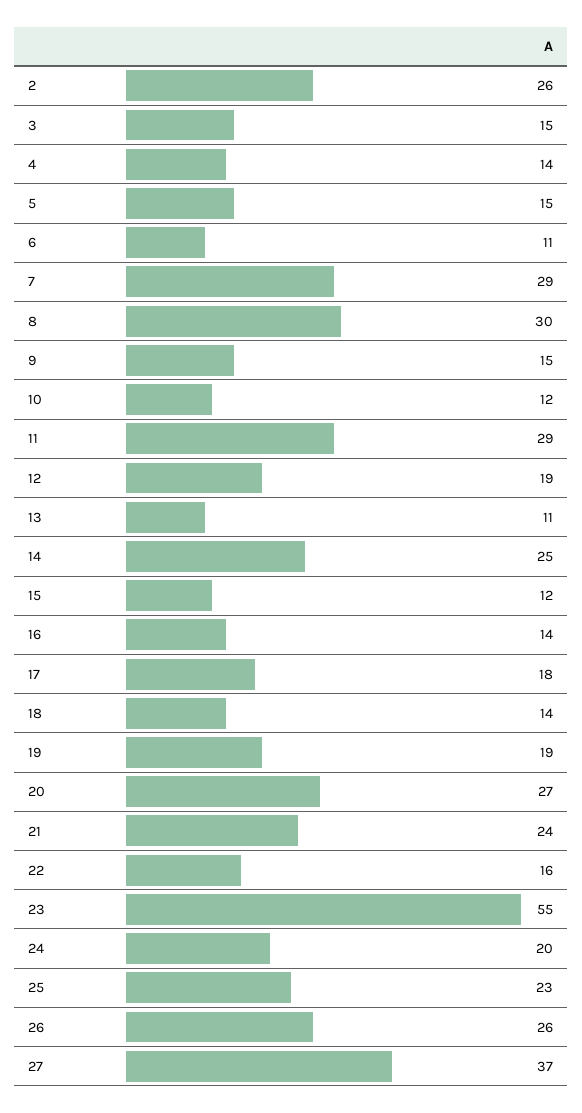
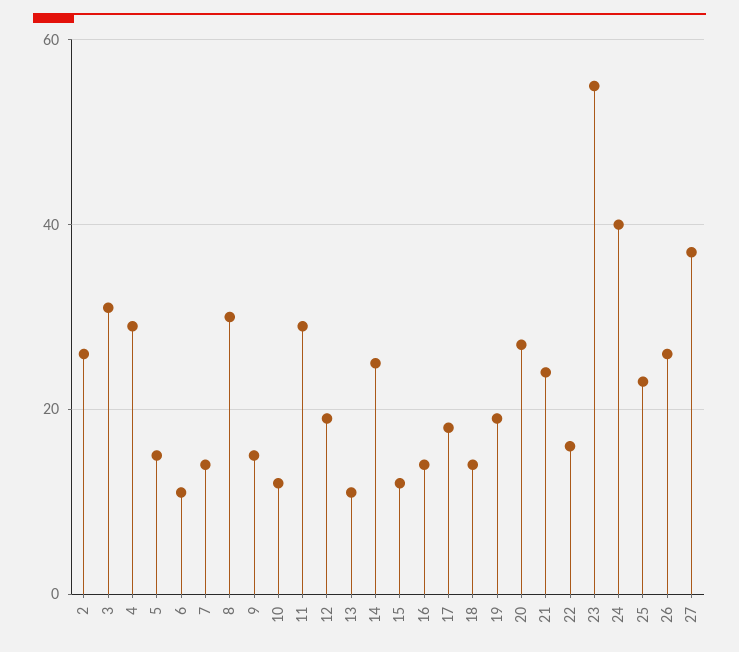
  {
    "2": 26,
-   "3": 15,
+   "3": 30,
-   "4": 14,
+   "4": 30,
    "5": 15,
    "6": 11,
-   "7": 29,
+   "7": 15,
    "8": 30,
    "9": 15,
    "10": 12,
    "11": 29,
    "12": 19,
    "13": 11,
    "14": 25,
    "15": 12,
    "16": 14,
    "17": 18,
    "18": 14,
    "19": 19,
    "20": 27,
    "21": 24,
    "22": 16,
    "23": 55,
-   "24": 20,
+   "24": 40,
    "25": 23,
    "26": 26,
    "27": 37
  }

